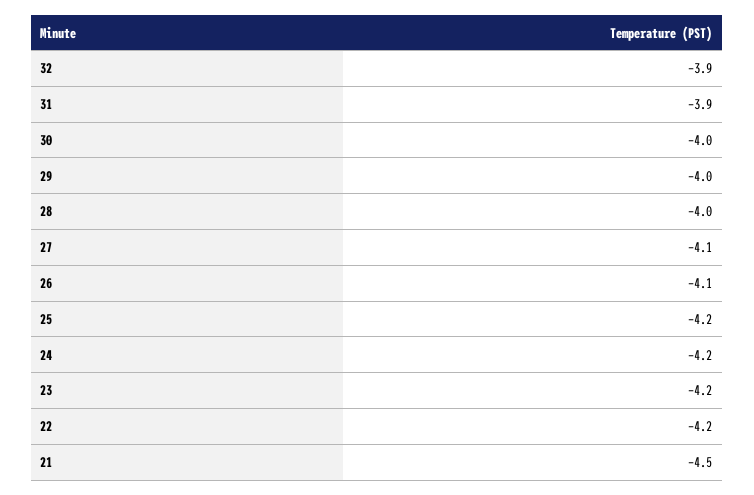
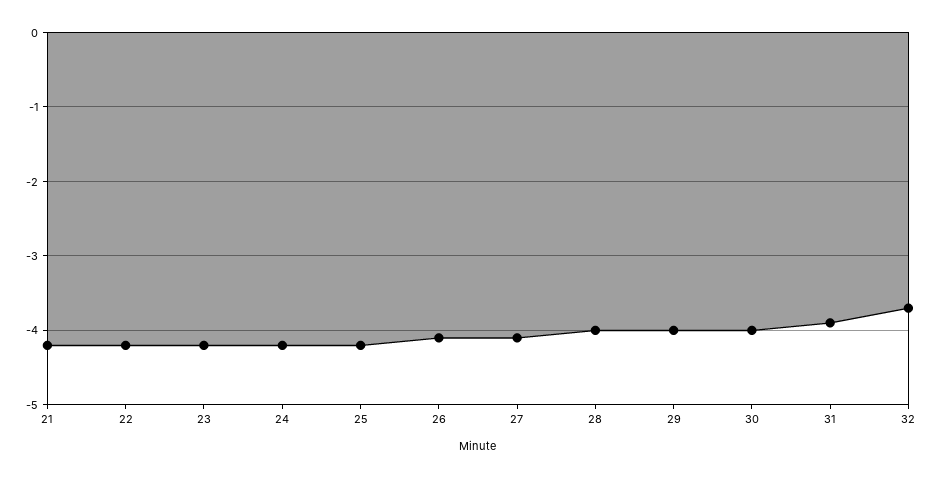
  {
-   "32": -3.9,
+   "32": -3.7,
    "31": -3.9,
    "30": -4,
    "29": -4,
    "28": -4,
    "27": -4.1,
    "26": -4.1,
    "25": -4.2,
    "24": -4.2,
    "23": -4.2,
    "22": -4.2,
-   "21": -4.5
+   "21": -4.2
  }

